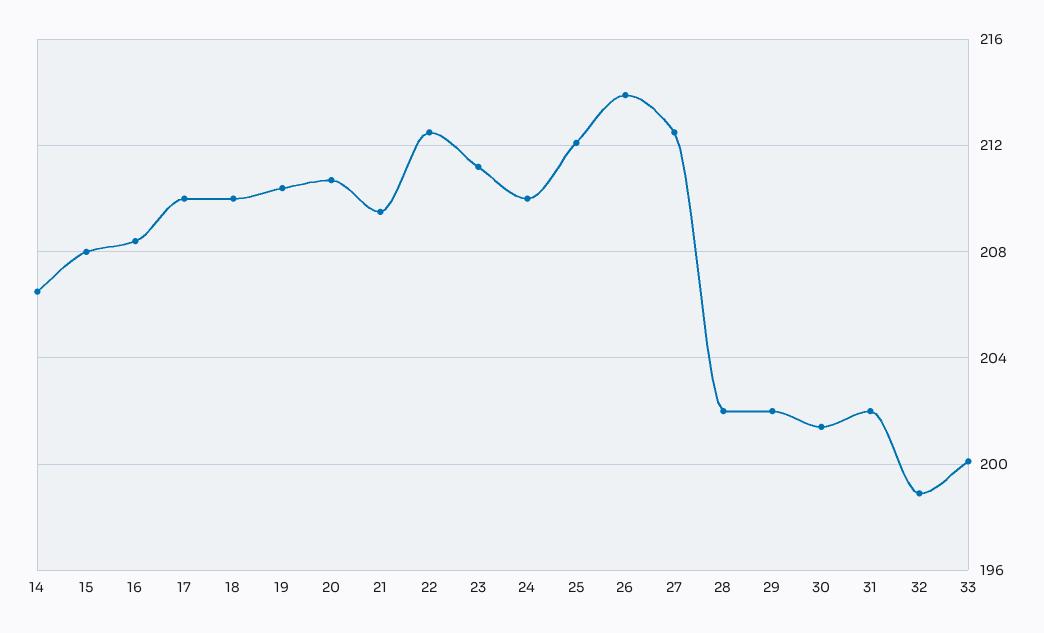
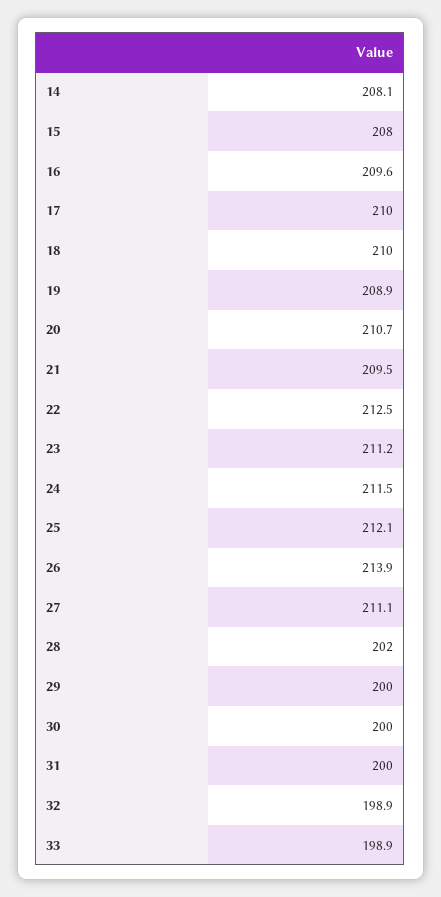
  {
-   "14": 206.5,
+   "14": 208.1,
    "15": 208,
-   "16": 208.5,
+   "16": 209.6,
    "17": 210,
    "18": 210,
-   "19": 210.5,
+   "19": 208.9,
    "20": 210.7,
    "21": 209.5,
    "22": 212.5,
    "23": 211.2,
-   "24": 210,
+   "24": 211.5,
    "25": 212.1,
    "26": 213.9,
-   "27": 212.5,
+   "27": 211.1,
    "28": 202,
-   "29": 202,
+   "29": 200,
-   "30": 201.5,
+   "30": 200,
-   "31": 202,
+   "31": 200,
    "32": 198.9,
-   "33": 200
+   "33": 198.9
  }

